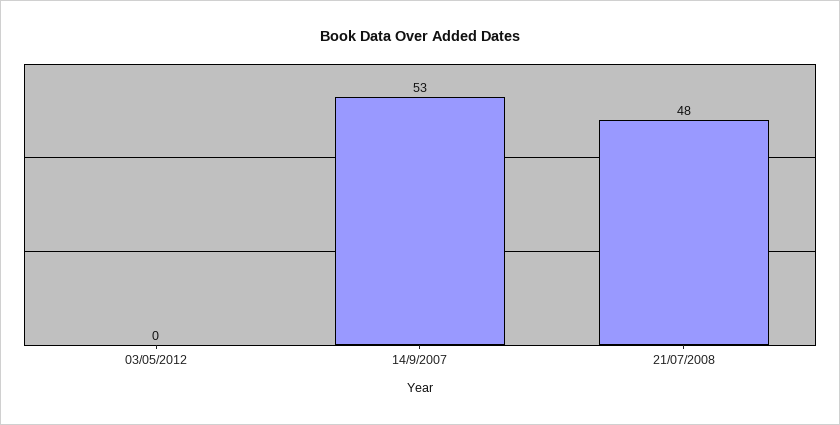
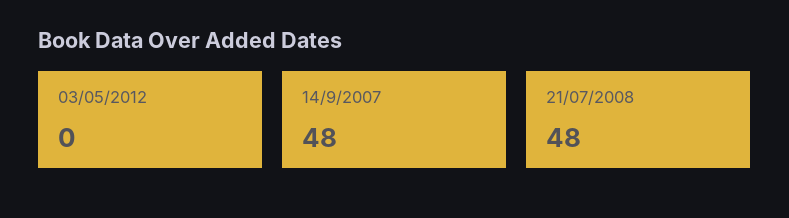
  {
    "03/05/2012": 0,
-   "14/9/2007": 53,
+   "14/9/2007": 48,
    "21/07/2008": 48
  }

